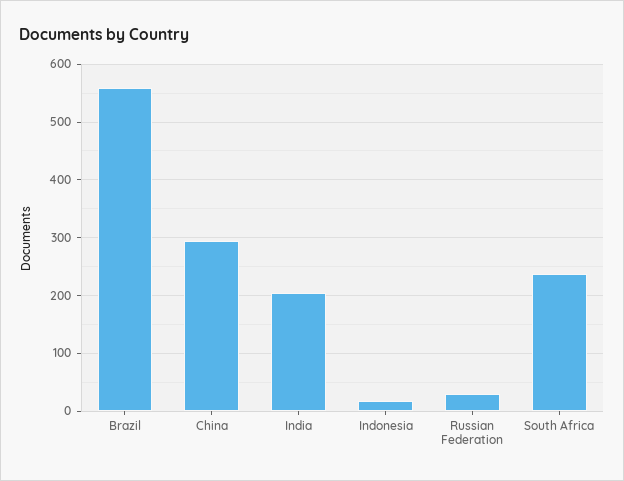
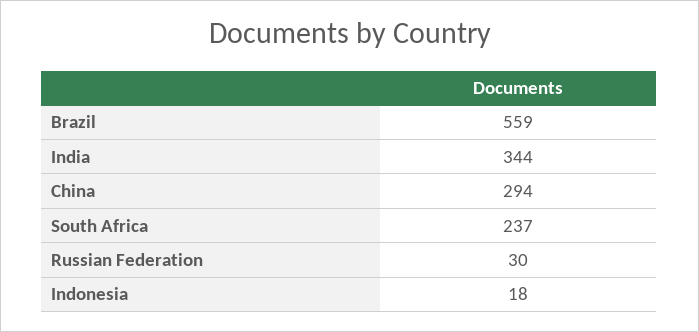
  {
    "Brazil": 559,
    "China": 294,
-   "India": 200,
+   "India": 344,
    "Indonesia": 18,
    "Russian Federation": 30,
    "South Africa": 237
  }

